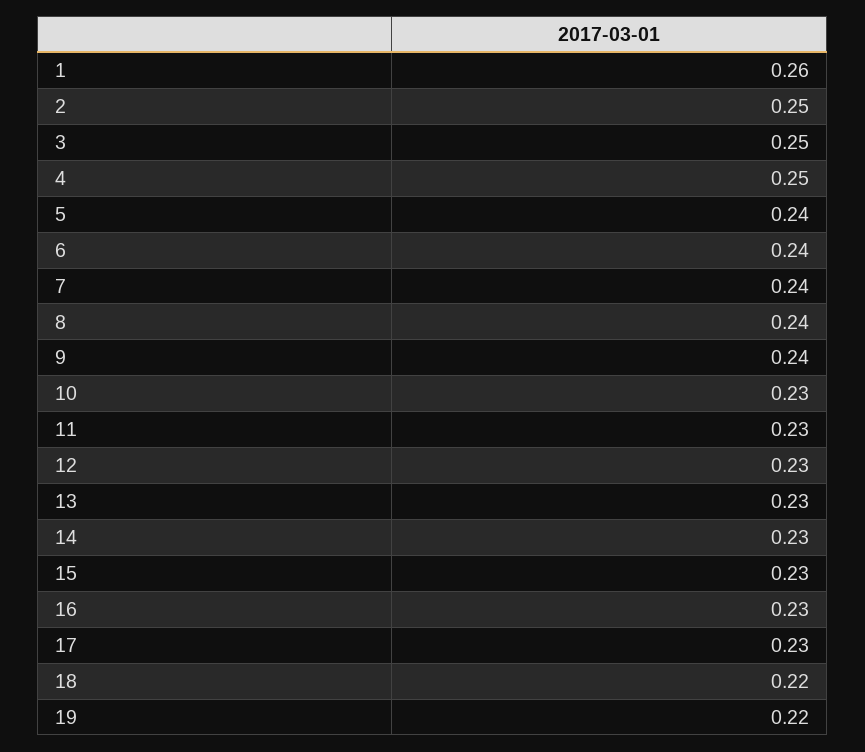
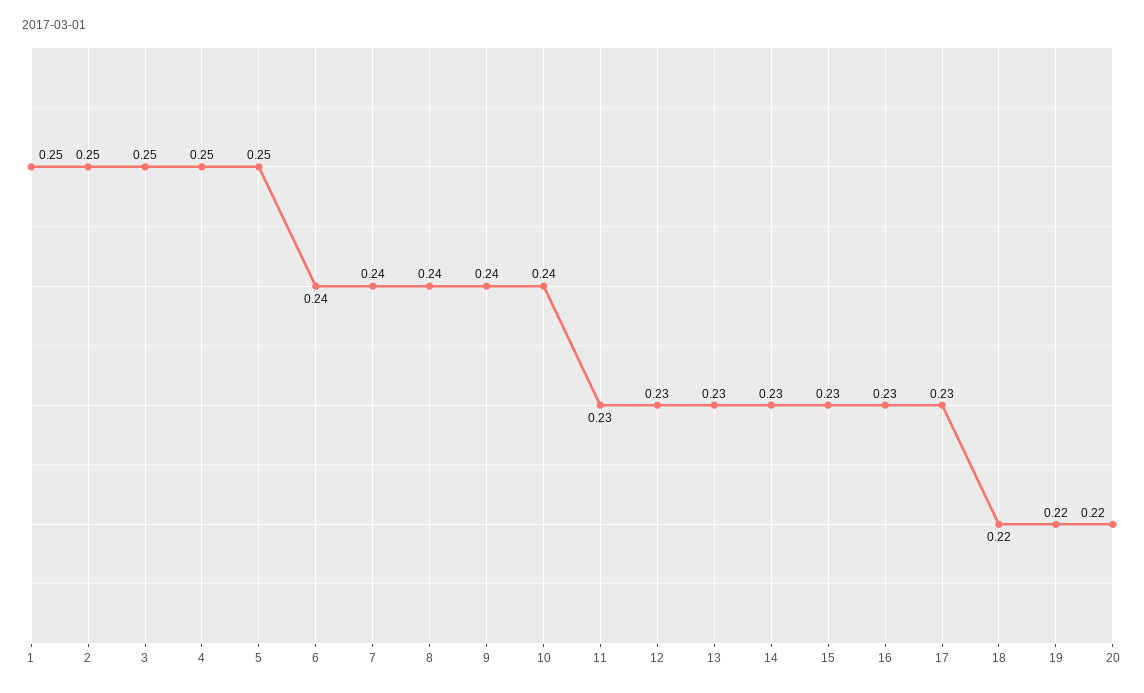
  {
-   "1": 0.26,
+   "1": 0.25,
    "2": 0.25,
    "3": 0.25,
    "4": 0.25,
-   "5": 0.24,
+   "5": 0.25,
    "6": 0.24,
    "7": 0.24,
    "8": 0.24,
    "9": 0.24,
-   "10": 0.23,
+   "10": 0.24,
    "11": 0.23,
    "12": 0.23,
    "13": 0.23,
    "14": 0.23,
    "15": 0.23,
    "16": 0.23,
    "17": 0.23,
    "18": 0.22,
-   "19": 0.22
+   "19": 0.22,
+   "20": 0.22
  }

